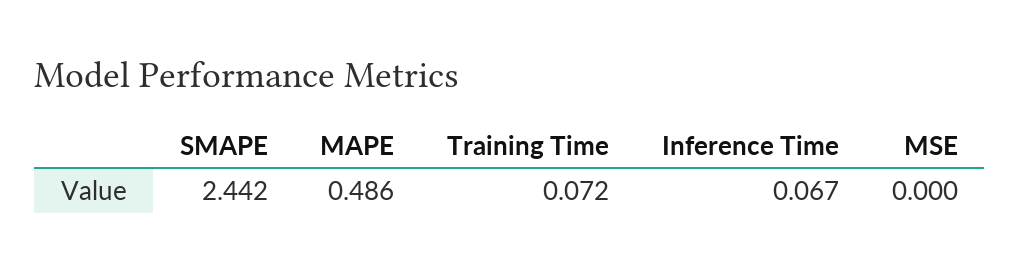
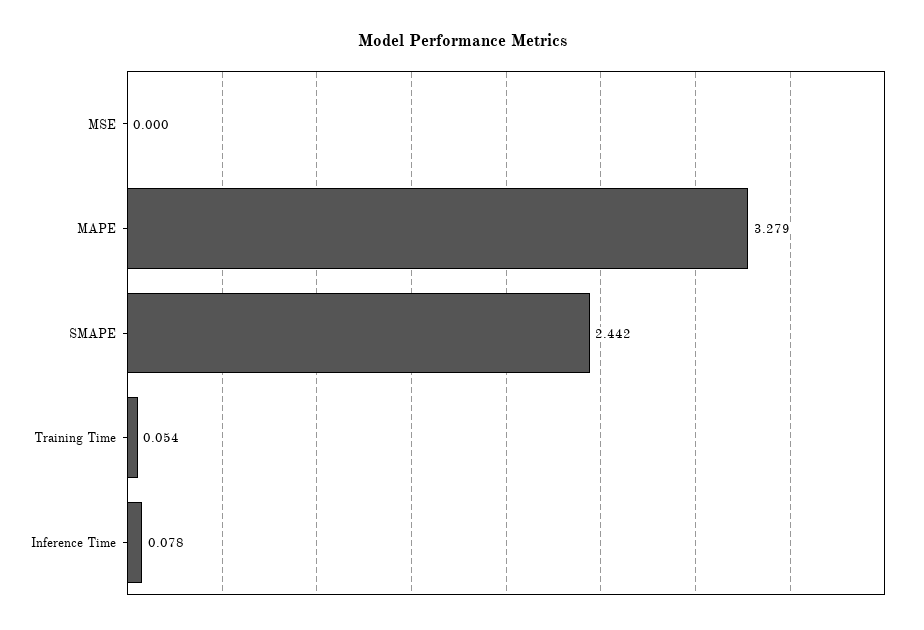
  {
    "SMAPE": 2.442,
-   "MAPE": 0.486,
+   "MAPE": 3.279,
-   "Training Time": 0.072,
+   "Training Time": 0.054,
-   "Inference Time": 0.067,
+   "Inference Time": 0.078,
    "MSE": 0
  }

